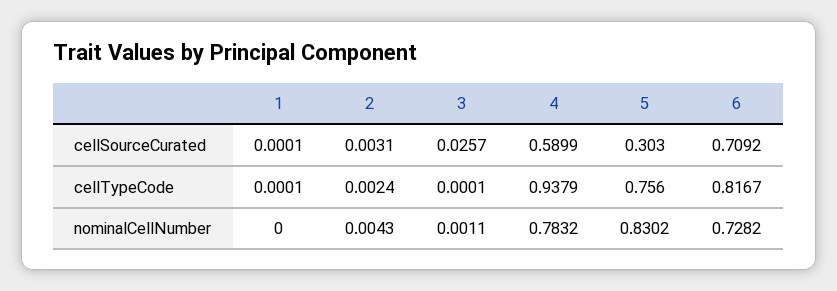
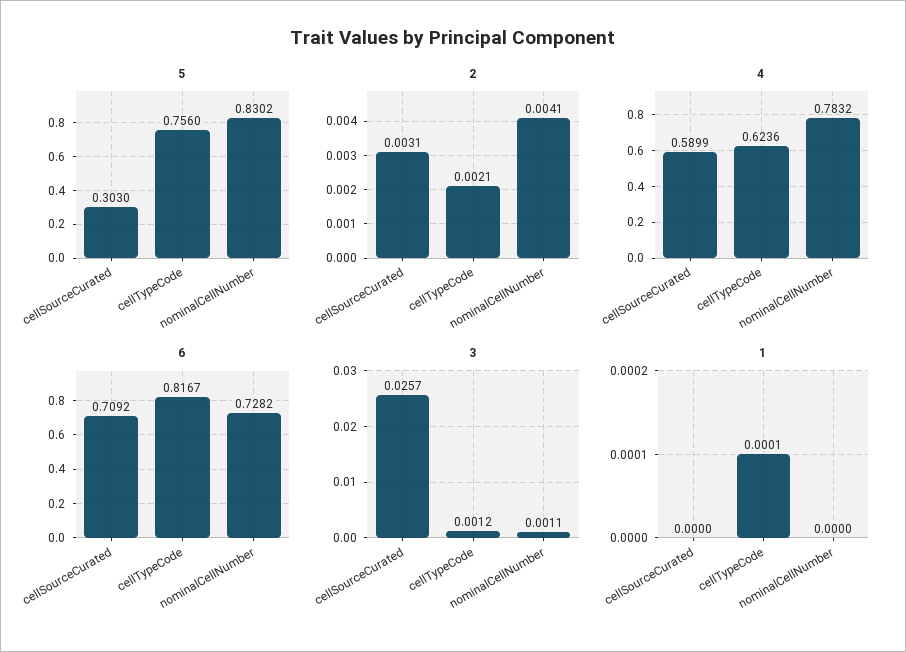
  {
    "1": {
-     "cellSourceCurated": 0.0001,
+     "cellSourceCurated": 0,
      "cellTypeCode": 0.0001,
      "nominalCellNumber": 0
    },
    "2": {
      "cellSourceCurated": 0.0031,
-     "cellTypeCode": 0.0024,
+     "cellTypeCode": 0.0021,
-     "nominalCellNumber": 0.0043
+     "nominalCellNumber": 0.0041
    },
    "3": {
      "cellSourceCurated": 0.0257,
-     "cellTypeCode": 0.0001,
+     "cellTypeCode": 0.0012,
      "nominalCellNumber": 0.0011
    },
    "4": {
      "cellSourceCurated": 0.5899,
-     "cellTypeCode": 0.9379,
+     "cellTypeCode": 0.6236,
      "nominalCellNumber": 0.7832
    },
    "5": {
      "cellSourceCurated": 0.303,
      "cellTypeCode": 0.756,
      "nominalCellNumber": 0.8302
    },
    "6": {
      "cellSourceCurated": 0.7092,
      "cellTypeCode": 0.8167,
      "nominalCellNumber": 0.7282
    }
  }

